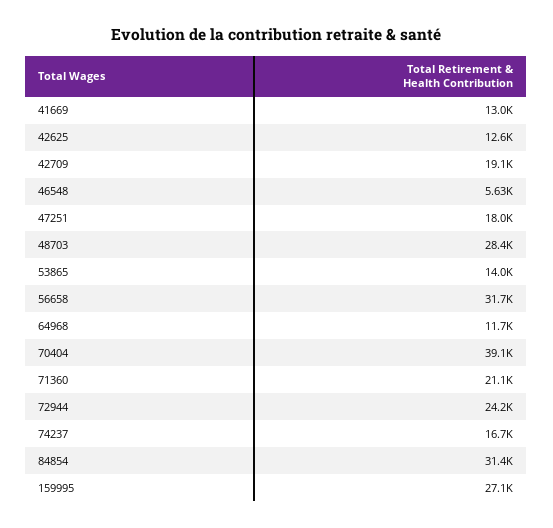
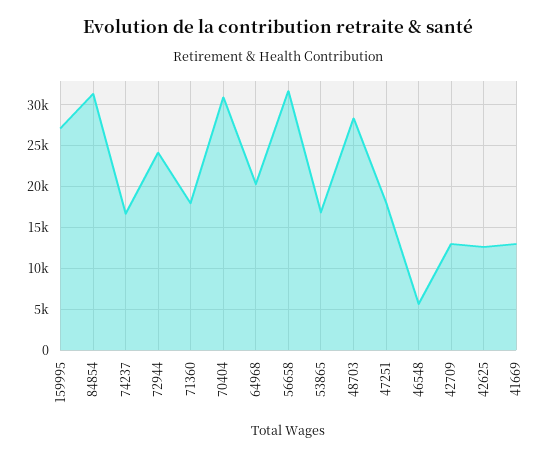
  {
    "41669": 13000,
    "42625": 12600,
-   "42709": 19100,
+   "42709": 13000,
    "46548": 5630,
    "47251": 18000,
    "48703": 28400,
-   "53865": 14000,
+   "53865": 17000,
    "56658": 31700,
-   "64968": 11700,
+   "64968": 20000,
-   "70404": 39100,
+   "70404": 31000,
-   "71360": 21100,
+   "71360": 18000,
    "72944": 24200,
    "74237": 16700,
    "84854": 31400,
    "159995": 27100
  }

